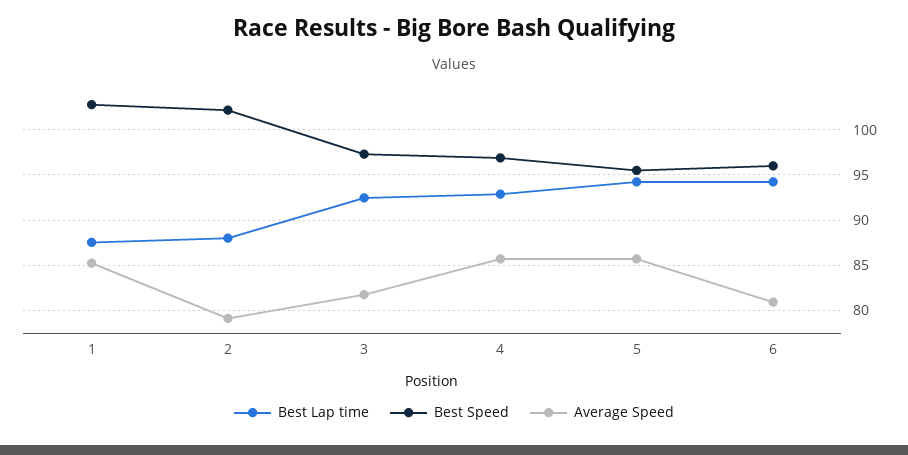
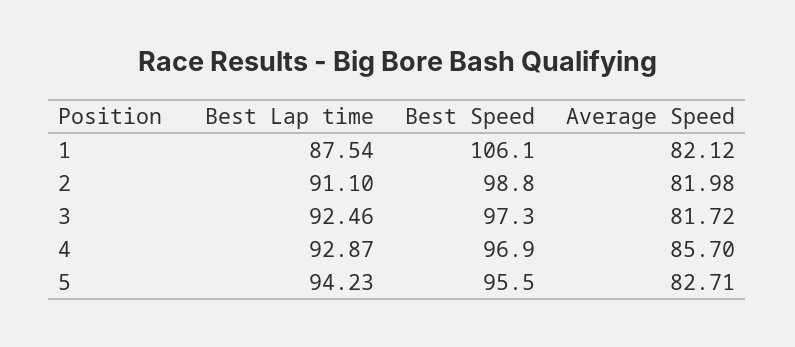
  {
    "Best Lap time": {
      "1": 87.54,
-     "2": 88,
+     "2": 91.1,
      "3": 92.46,
      "4": 92.87,
-     "5": 94.23,
+     "5": 94.23
-     "6": 94
    },
    "Best Speed": {
-     "1": 103,
+     "1": 106.1,
-     "2": 102,
+     "2": 98.8,
      "3": 97.3,
      "4": 96.9,
-     "5": 95.5,
+     "5": 95.5
-     "6": 96
    },
    "Average Speed": {
-     "1": 85,
+     "1": 82.12,
-     "2": 79,
+     "2": 81.98,
      "3": 81.72,
      "4": 85.7,
-     "5": 86,
+     "5": 82.71
-     "6": 81
    }
  }

